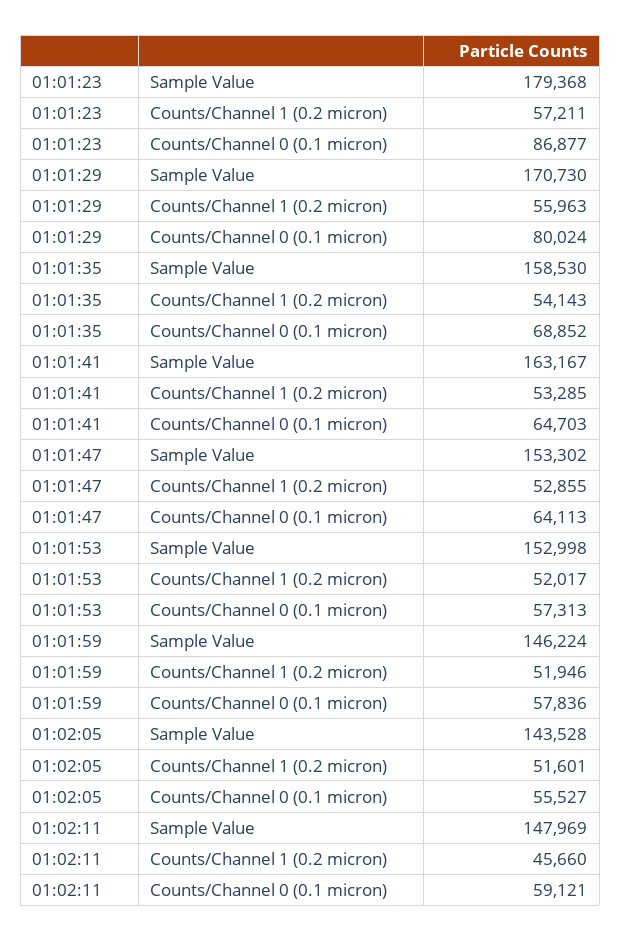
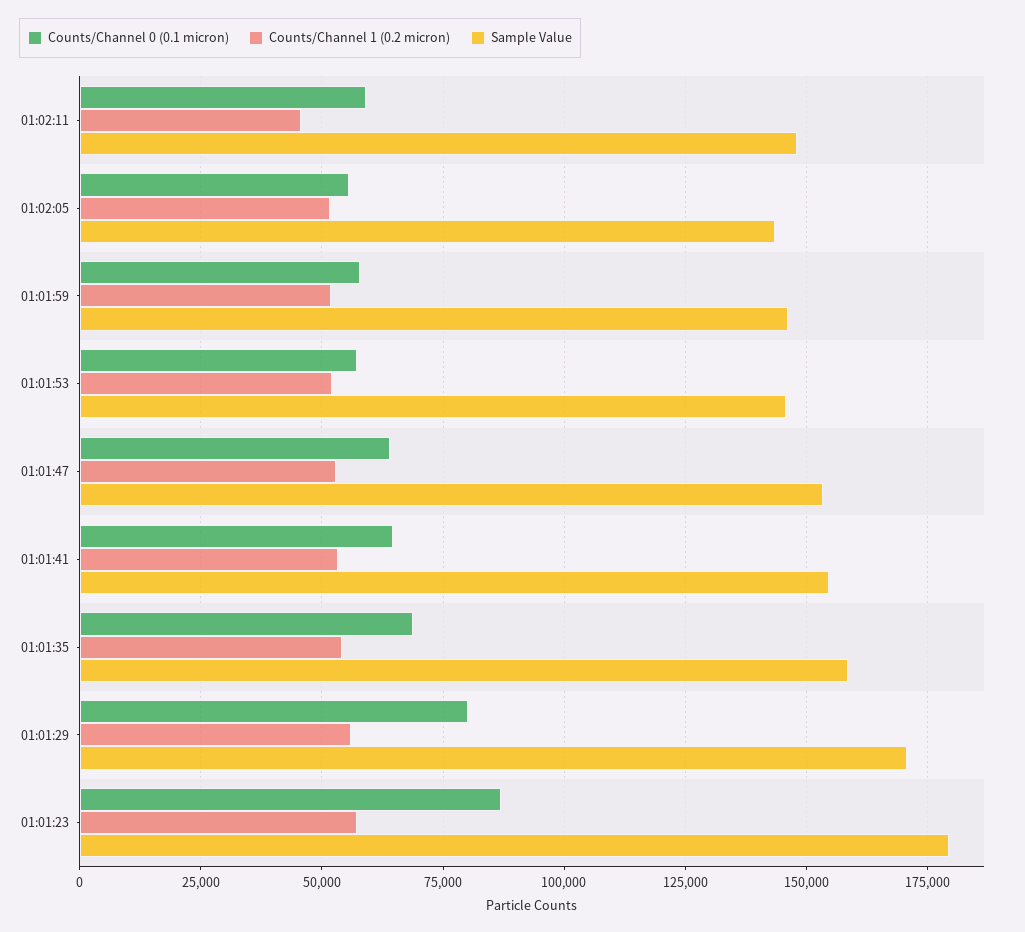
  {
    "Sample Value": {
      "01:01:23": 179368,
      "01:01:29": 170730,
      "01:01:35": 158530,
-     "01:01:41": 163167,
+     "01:01:41": 155000,
      "01:01:47": 153302,
-     "01:01:53": 152998,
+     "01:01:53": 145000,
      "01:01:59": 146224,
      "01:02:05": 143528,
      "01:02:11": 147969
    },
    "Counts/Channel 1 (0.2 micron)": {
      "01:01:23": 57211,
      "01:01:29": 55963,
      "01:01:35": 54143,
      "01:01:41": 53285,
      "01:01:47": 52855,
      "01:01:53": 52017,
      "01:01:59": 51946,
      "01:02:05": 51601,
      "01:02:11": 45660
    },
    "Counts/Channel 0 (0.1 micron)": {
      "01:01:23": 86877,
      "01:01:29": 80024,
      "01:01:35": 68852,
      "01:01:41": 64703,
      "01:01:47": 64113,
      "01:01:53": 57313,
      "01:01:59": 57836,
      "01:02:05": 55527,
      "01:02:11": 59121
    }
  }

